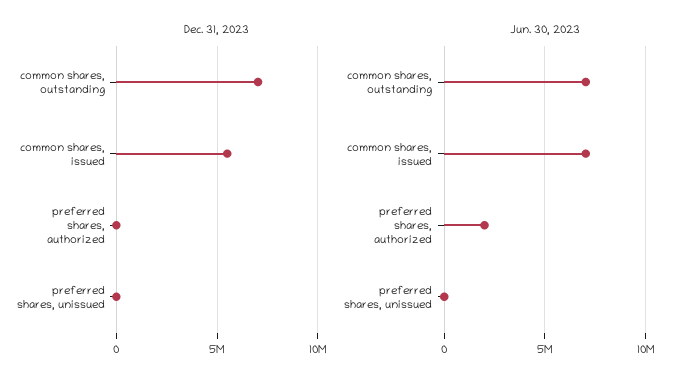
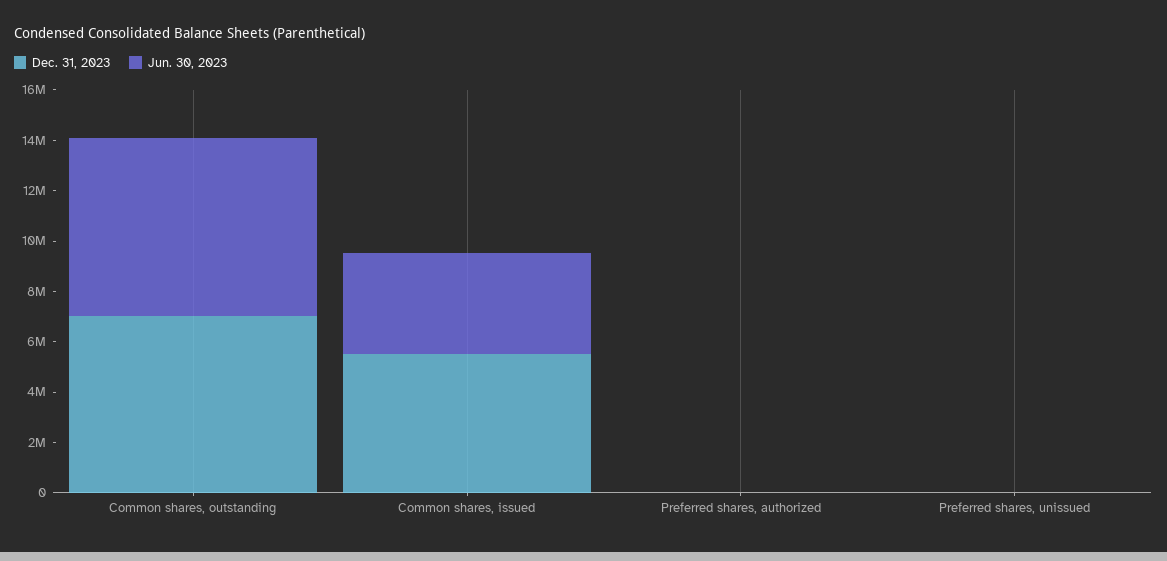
  {
    "Dec. 31, 2023": {
      "common shares, outstanding": 7000000,
      "common shares, issued": 5500000,
      "preferred shares, authorized": 0,
      "preferred shares, unissued": 0
    },
    "Jun. 30, 2023": {
      "common shares, outstanding": 7000000,
-     "common shares, issued": 7000000,
+     "common shares, issued": 4000000,
-     "preferred shares, authorized": 2000000,
+     "preferred shares, authorized": 0,
      "preferred shares, unissued": 0
    }
  }

